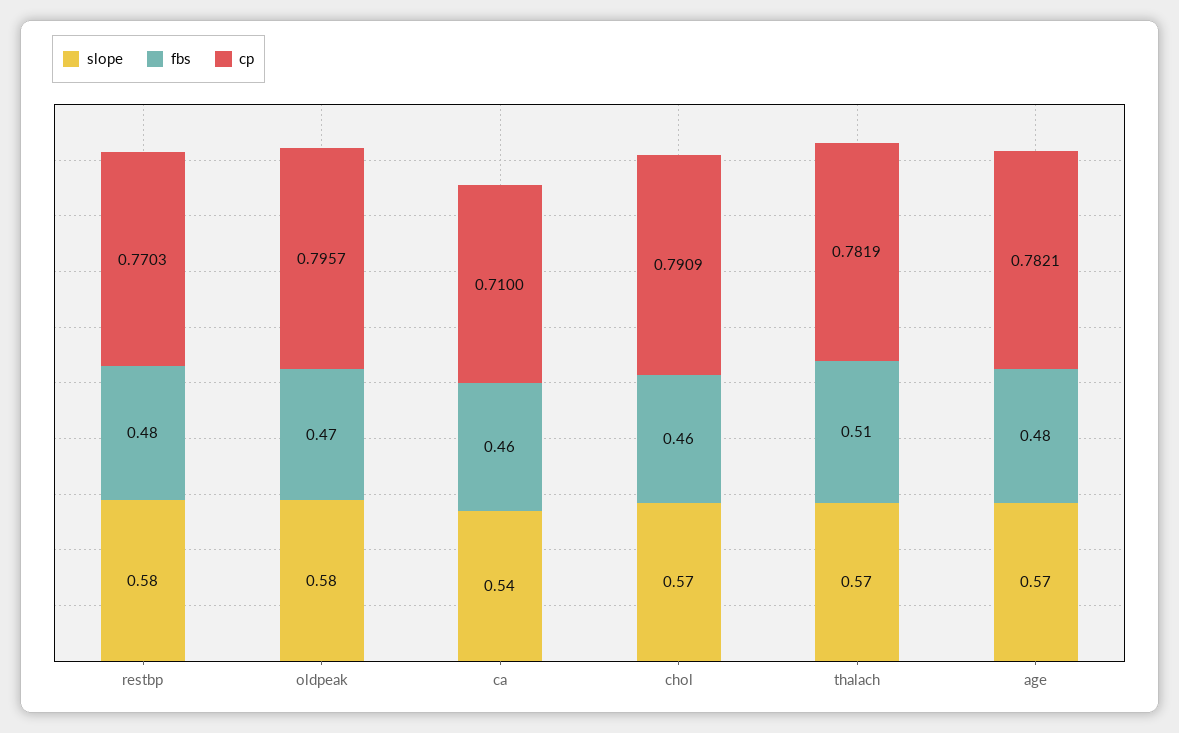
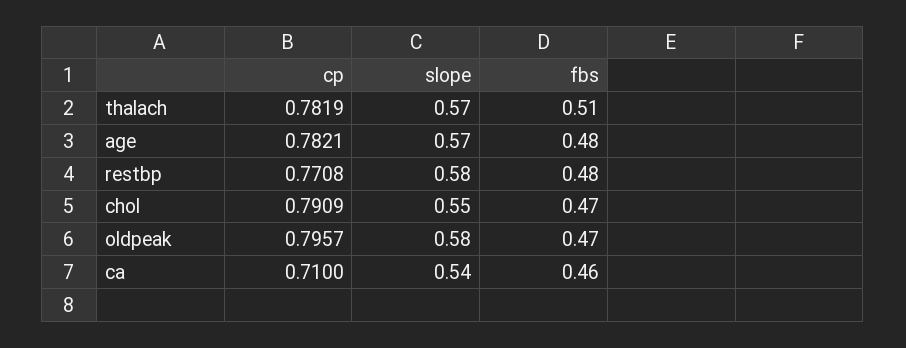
  {
    "slope": {
      "restbp": 0.58,
      "oldpeak": 0.58,
      "ca": 0.54,
-     "chol": 0.57,
+     "chol": 0.55,
      "thalach": 0.57,
      "age": 0.57
    },
    "fbs": {
      "restbp": 0.48,
      "oldpeak": 0.47,
      "ca": 0.46,
-     "chol": 0.46,
+     "chol": 0.47,
      "thalach": 0.51,
      "age": 0.48
    },
    "cp": {
-     "restbp": 0.7703,
+     "restbp": 0.7708,
      "oldpeak": 0.7957,
      "ca": 0.71,
      "chol": 0.7909,
      "thalach": 0.7819,
      "age": 0.7821
    }
  }

